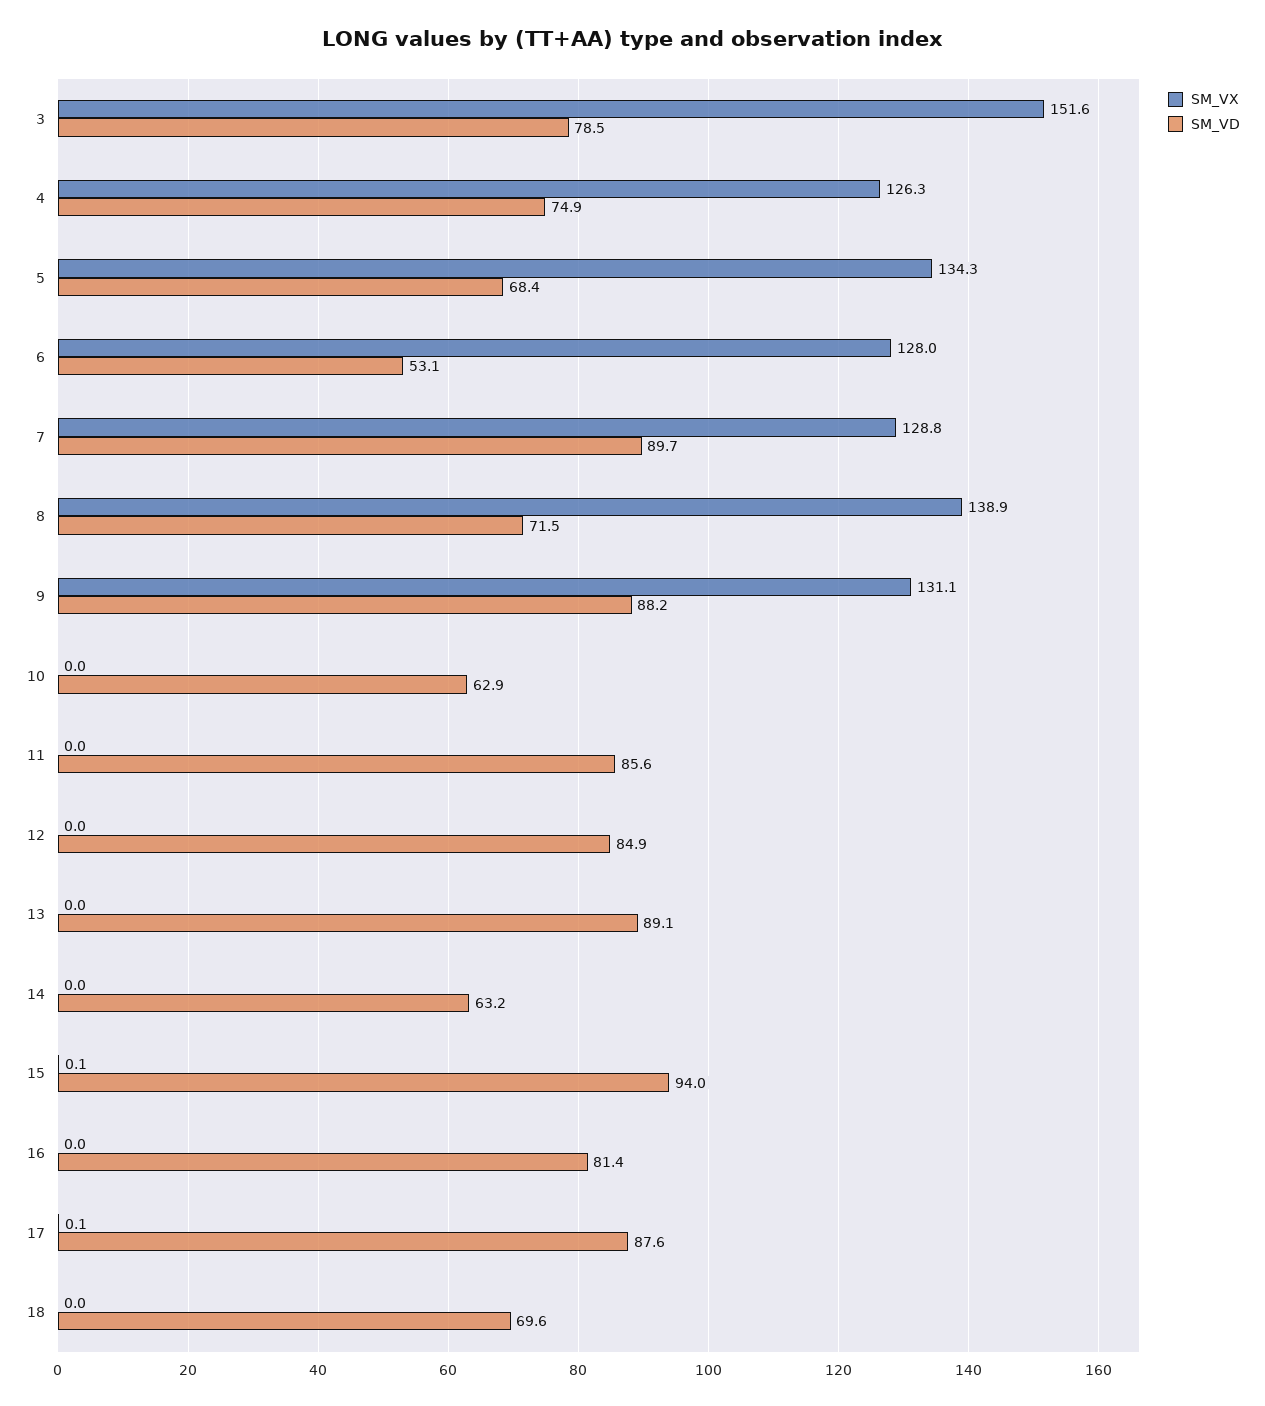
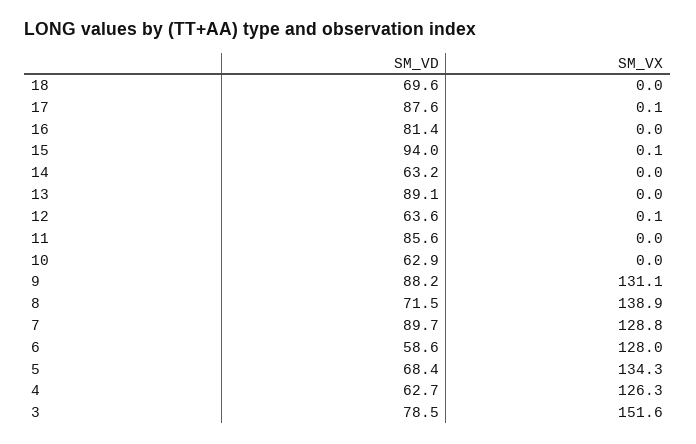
  {
    "SM_VX": {
      "3": 151.6,
      "4": 126.3,
      "5": 134.3,
      "6": 128,
      "7": 128.8,
      "8": 138.9,
      "9": 131.1,
      "10": 0,
      "11": 0,
-     "12": 0,
+     "12": 0.1,
      "13": 0,
      "14": 0,
      "15": 0.1,
      "16": 0,
      "17": 0.1,
      "18": 0
    },
    "SM_VD": {
      "3": 78.5,
-     "4": 74.9,
+     "4": 62.7,
      "5": 68.4,
-     "6": 53.1,
+     "6": 58.6,
      "7": 89.7,
      "8": 71.5,
      "9": 88.2,
      "10": 62.9,
      "11": 85.6,
-     "12": 84.9,
+     "12": 63.6,
      "13": 89.1,
      "14": 63.2,
      "15": 94,
      "16": 81.4,
      "17": 87.6,
      "18": 69.6
    }
  }

